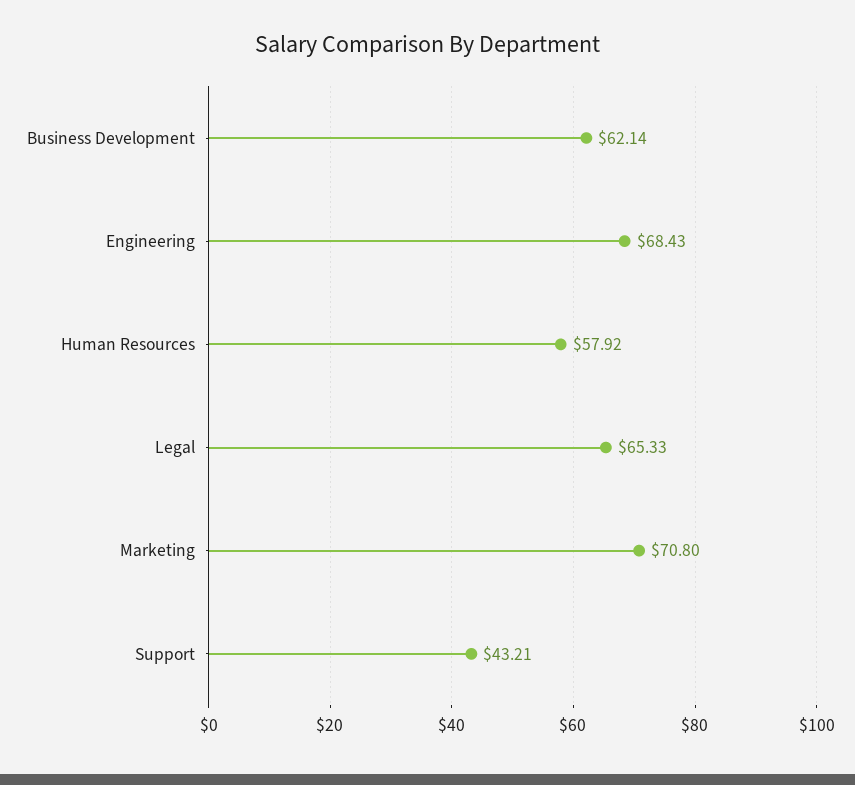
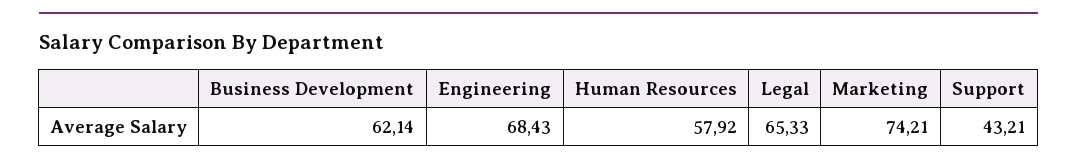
  {
    "Business Development": 62.14,
    "Engineering": 68.43,
    "Human Resources": 57.92,
    "Legal": 65.33,
-   "Marketing": 70.8,
+   "Marketing": 74.21,
    "Support": 43.21
  }

